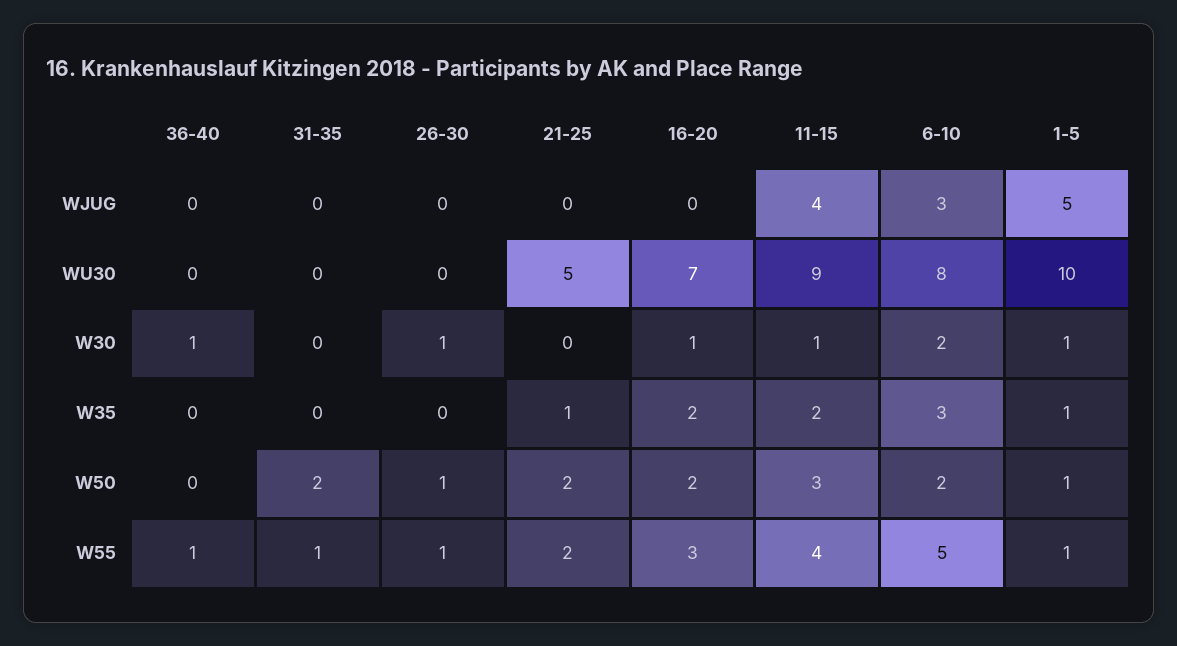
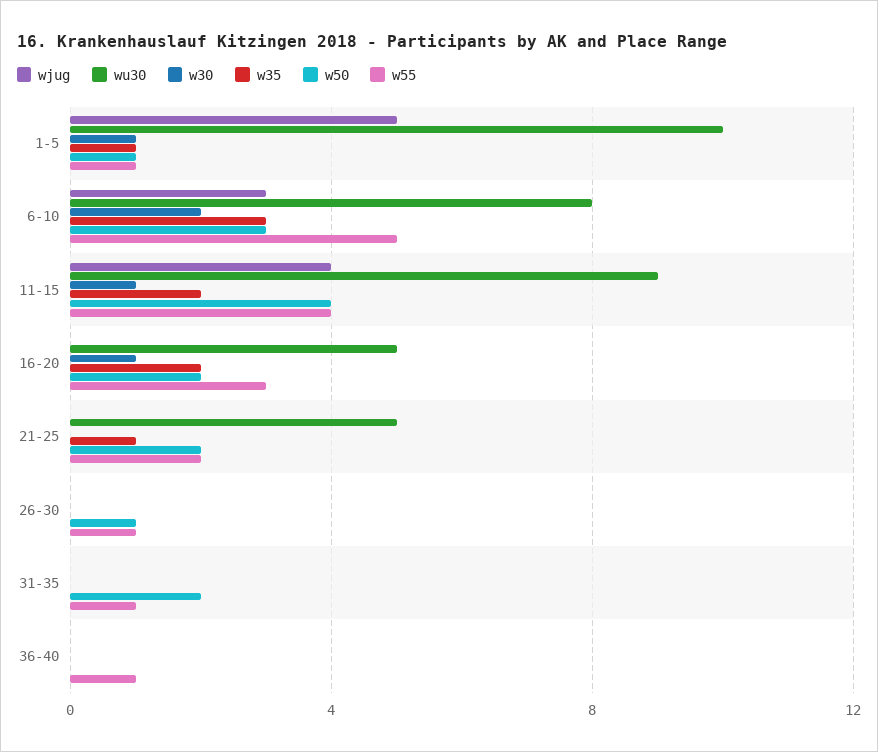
  {
    "WJUG": {
      "36-40": 0,
      "31-35": 0,
      "26-30": 0,
      "21-25": 0,
      "16-20": 0,
      "11-15": 4,
      "6-10": 3,
      "1-5": 5
    },
    "WU30": {
      "36-40": 0,
      "31-35": 0,
      "26-30": 0,
      "21-25": 5,
-     "16-20": 7,
+     "16-20": 5,
      "11-15": 9,
      "6-10": 8,
      "1-5": 10
    },
    "W30": {
-     "36-40": 1,
+     "36-40": 0,
      "31-35": 0,
-     "26-30": 1,
+     "26-30": 0,
      "21-25": 0,
      "16-20": 1,
      "11-15": 1,
      "6-10": 2,
      "1-5": 1
    },
    "W35": {
      "36-40": 0,
      "31-35": 0,
      "26-30": 0,
      "21-25": 1,
      "16-20": 2,
      "11-15": 2,
      "6-10": 3,
      "1-5": 1
    },
    "W50": {
      "36-40": 0,
      "31-35": 2,
      "26-30": 1,
      "21-25": 2,
      "16-20": 2,
-     "11-15": 3,
+     "11-15": 4,
-     "6-10": 2,
+     "6-10": 3,
      "1-5": 1
    },
    "W55": {
      "36-40": 1,
      "31-35": 1,
      "26-30": 1,
      "21-25": 2,
      "16-20": 3,
      "11-15": 4,
      "6-10": 5,
      "1-5": 1
    }
  }

